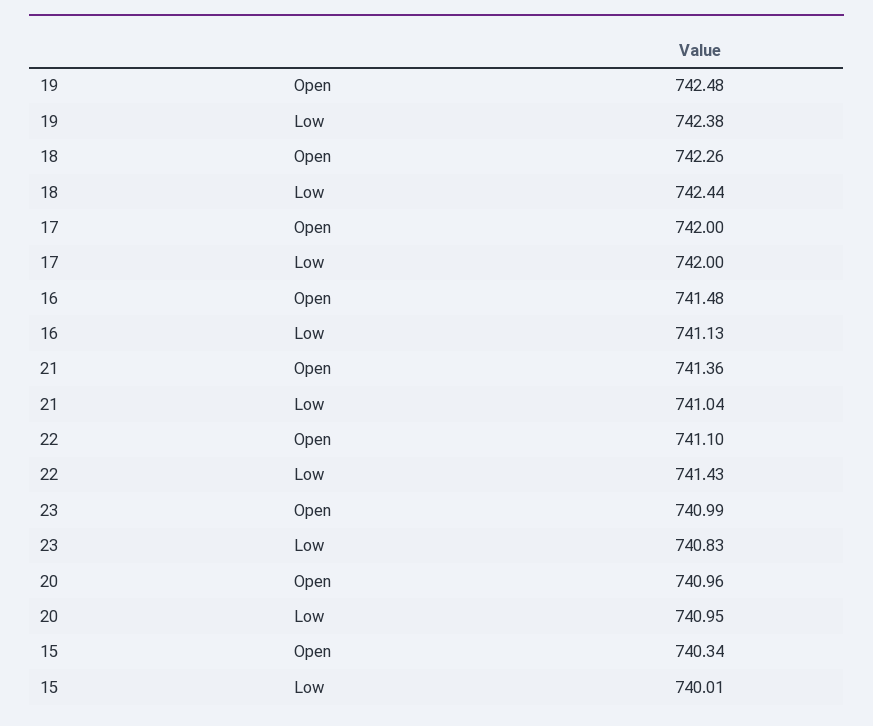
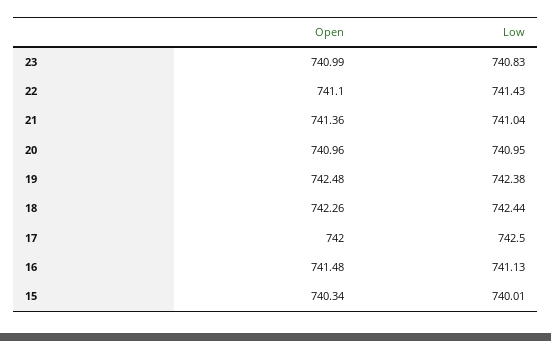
  {
    "19": {
      "Open": 742.48,
      "Low": 742.38
    },
    "18": {
      "Open": 742.26,
      "Low": 742.44
    },
    "17": {
      "Open": 742,
-     "Low": 742
+     "Low": 742.5
    },
    "16": {
      "Open": 741.48,
      "Low": 741.13
    },
    "21": {
      "Open": 741.36,
      "Low": 741.04
    },
    "22": {
      "Open": 741.1,
      "Low": 741.43
    },
    "23": {
      "Open": 740.99,
      "Low": 740.83
    },
    "20": {
      "Open": 740.96,
      "Low": 740.95
    },
    "15": {
      "Open": 740.34,
      "Low": 740.01
    }
  }

